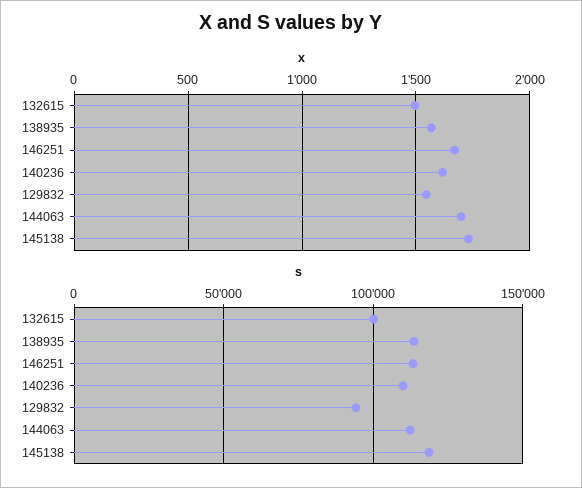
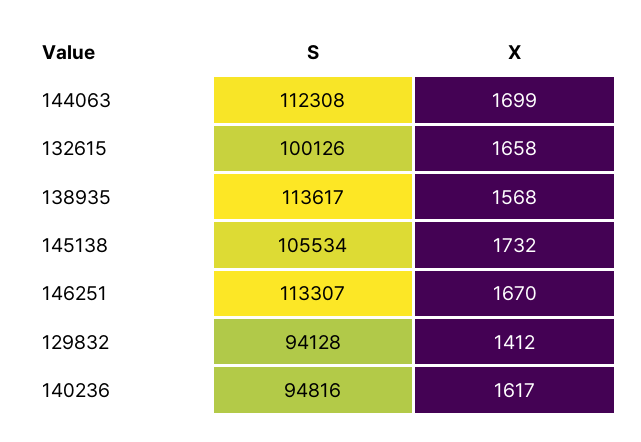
  {
    "x": {
-     "132615": 1500,
+     "132615": 1658,
      "138935": 1568,
      "146251": 1670,
      "140236": 1617,
-     "129832": 1550,
+     "129832": 1412,
      "144063": 1699,
      "145138": 1732
    },
    "s": {
      "132615": 100126,
      "138935": 113617,
      "146251": 113307,
-     "140236": 110000,
+     "140236": 94816,
      "129832": 94128,
      "144063": 112308,
-     "145138": 120000
+     "145138": 105534
    }
  }

